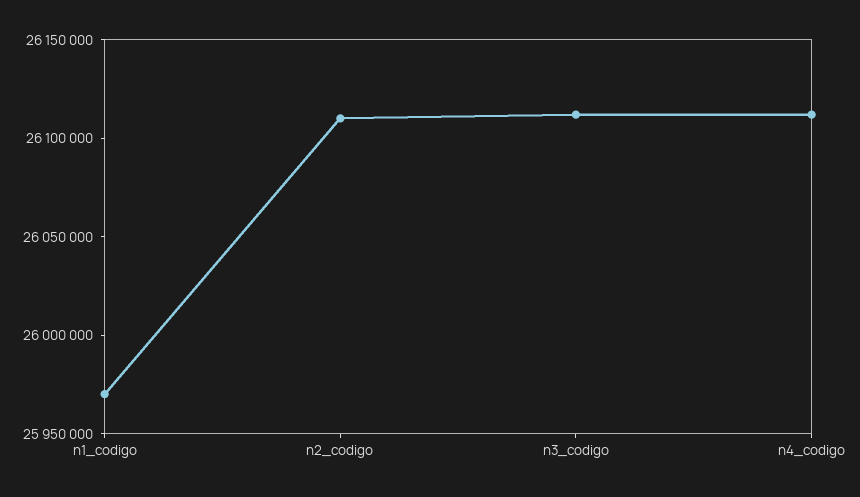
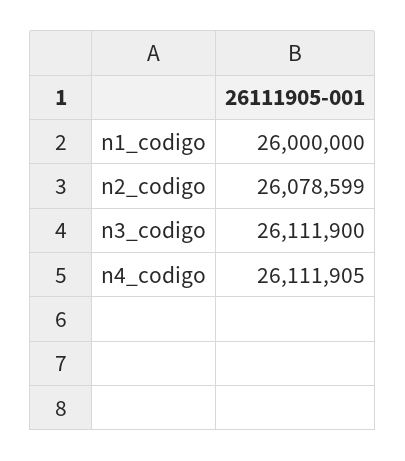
  {
-   "n1_codigo": 25970000,
+   "n1_codigo": 26000000,
-   "n2_codigo": 26110000,
+   "n2_codigo": 26078599,
    "n3_codigo": 26111900,
    "n4_codigo": 26111905
  }

